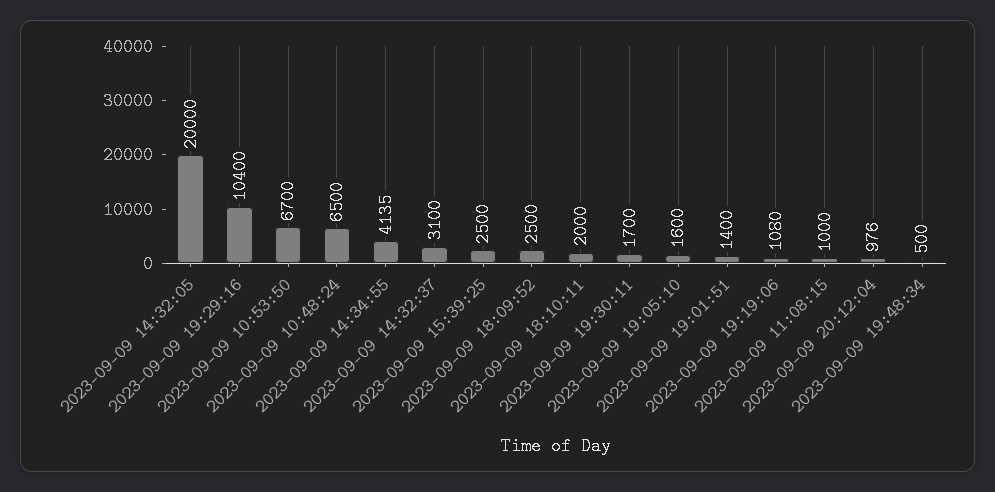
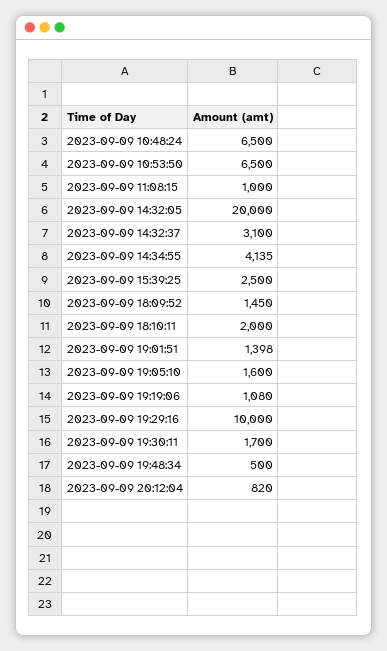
  {
    "2023-09-09 14:32:05": 20000,
-   "2023-09-09 19:29:16": 10400,
+   "2023-09-09 19:29:16": 10000,
-   "2023-09-09 10:53:50": 6700,
+   "2023-09-09 10:53:50": 6500,
    "2023-09-09 10:48:24": 6500,
    "2023-09-09 14:34:55": 4135,
    "2023-09-09 14:32:37": 3100,
    "2023-09-09 15:39:25": 2500,
-   "2023-09-09 18:09:52": 2500,
+   "2023-09-09 18:09:52": 1450,
    "2023-09-09 18:10:11": 2000,
    "2023-09-09 19:30:11": 1700,
    "2023-09-09 19:05:10": 1600,
-   "2023-09-09 19:01:51": 1400,
+   "2023-09-09 19:01:51": 1398,
    "2023-09-09 19:19:06": 1080,
    "2023-09-09 11:08:15": 1000,
-   "2023-09-09 20:12:04": 976,
+   "2023-09-09 20:12:04": 820,
    "2023-09-09 19:48:34": 500
  }

